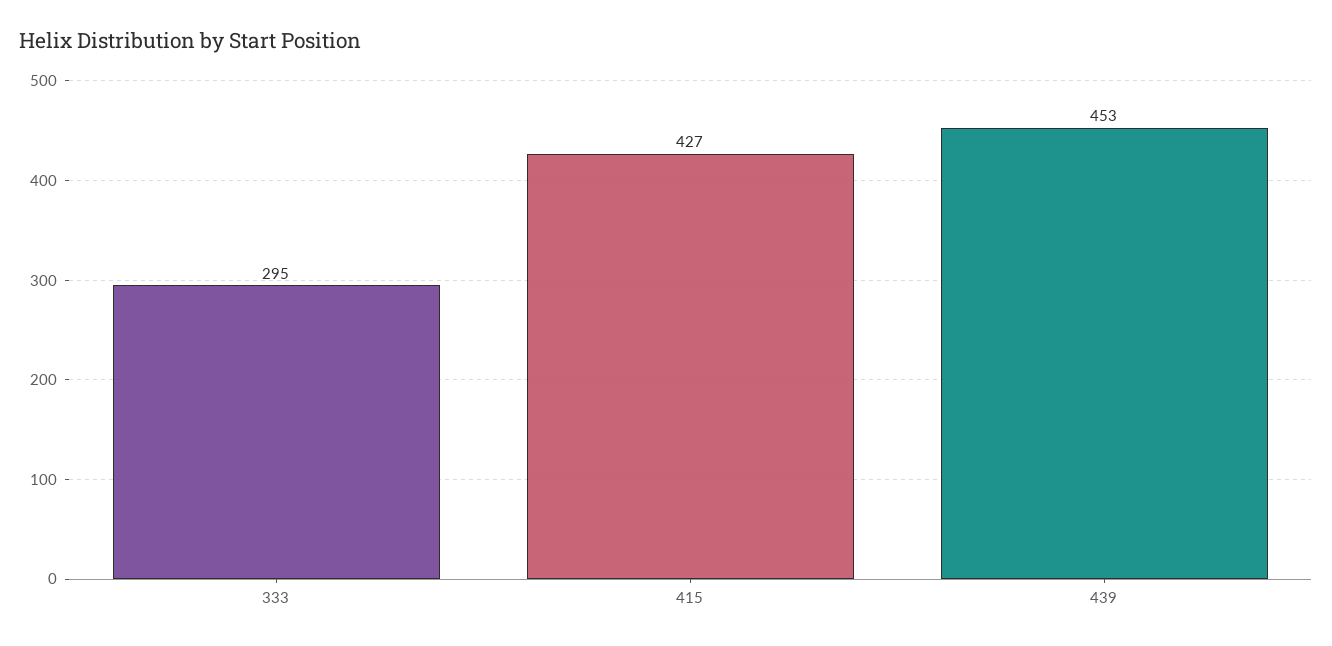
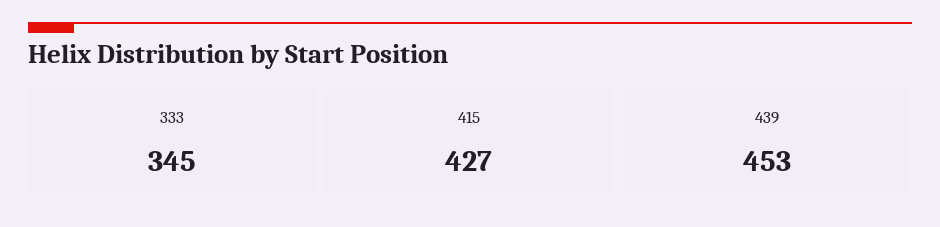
  {
-   "333": 295,
+   "333": 345,
    "415": 427,
    "439": 453
  }

